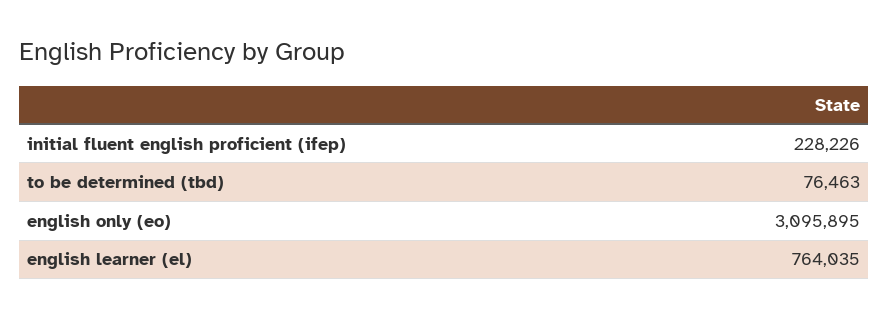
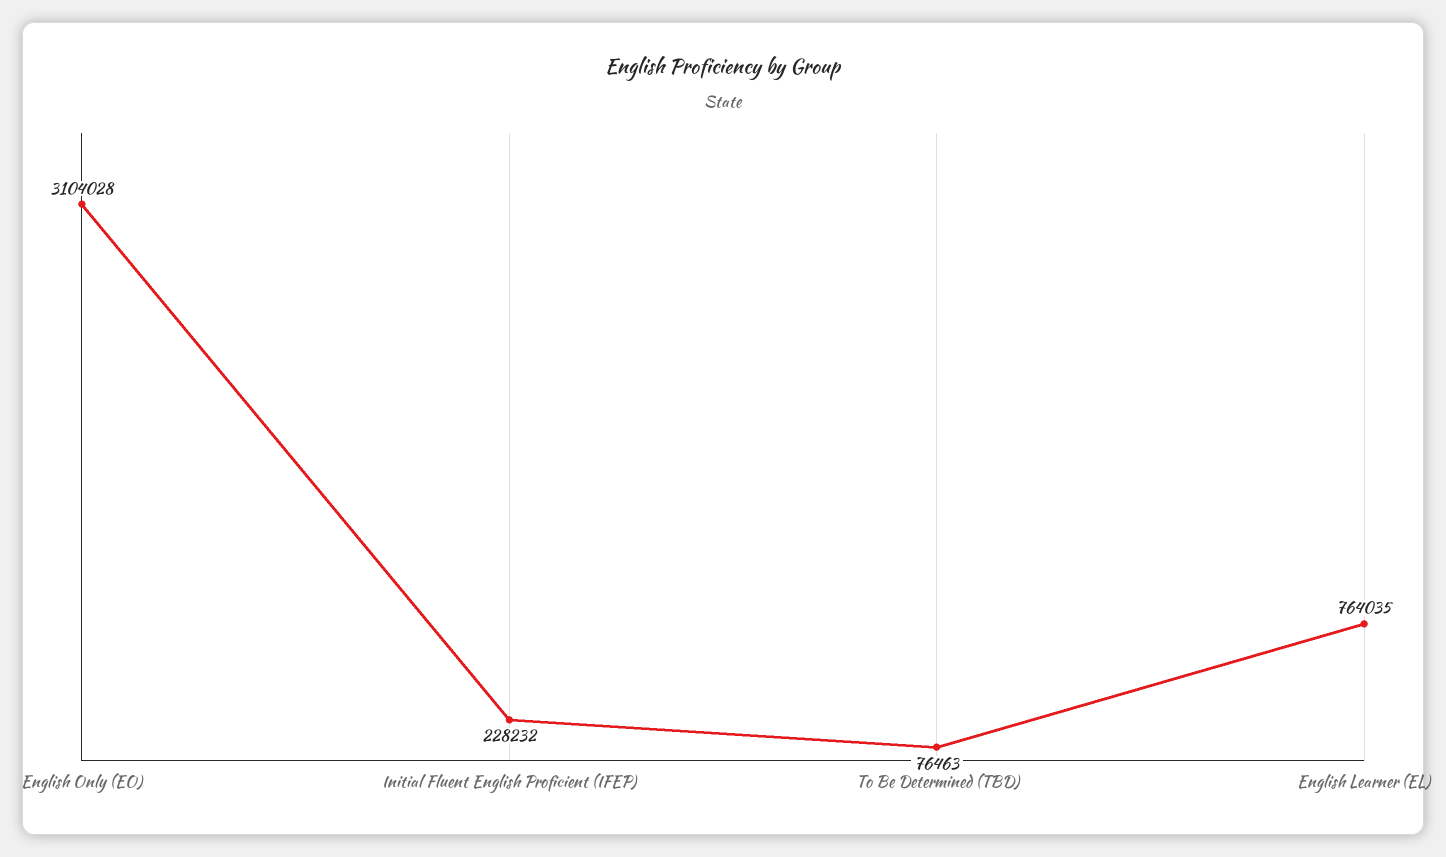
  {
-   "initial fluent english proficient (ifep)": 228226,
+   "initial fluent english proficient (ifep)": 228232,
    "to be determined (tbd)": 76463,
-   "english only (eo)": 3095895,
+   "english only (eo)": 3104028,
    "english learner (el)": 764035
  }

